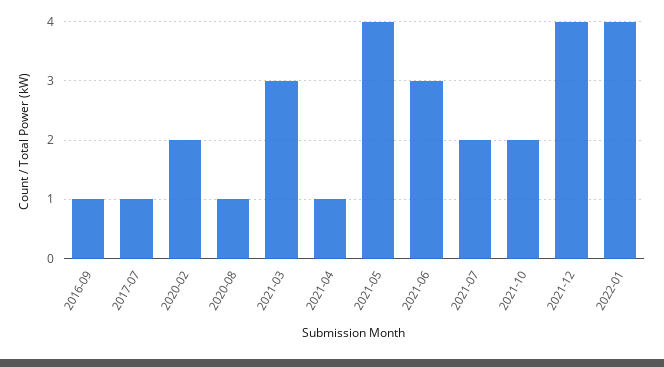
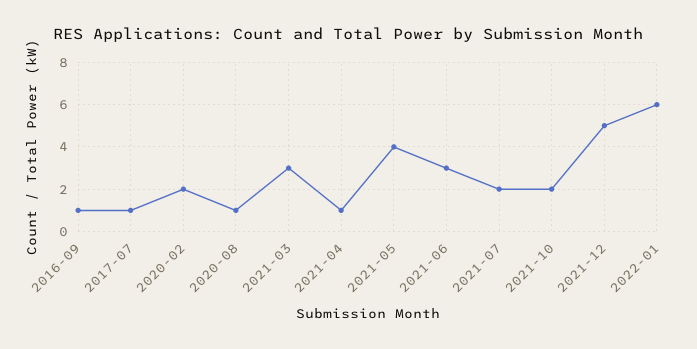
  {
    "2016-09": 1,
    "2017-07": 1,
    "2020-02": 2,
    "2020-08": 1,
    "2021-03": 3,
    "2021-04": 1,
    "2021-05": 4,
    "2021-06": 3,
    "2021-07": 2,
    "2021-10": 2,
-   "2021-12": 4,
+   "2021-12": 5,
-   "2022-01": 4
+   "2022-01": 6
  }

